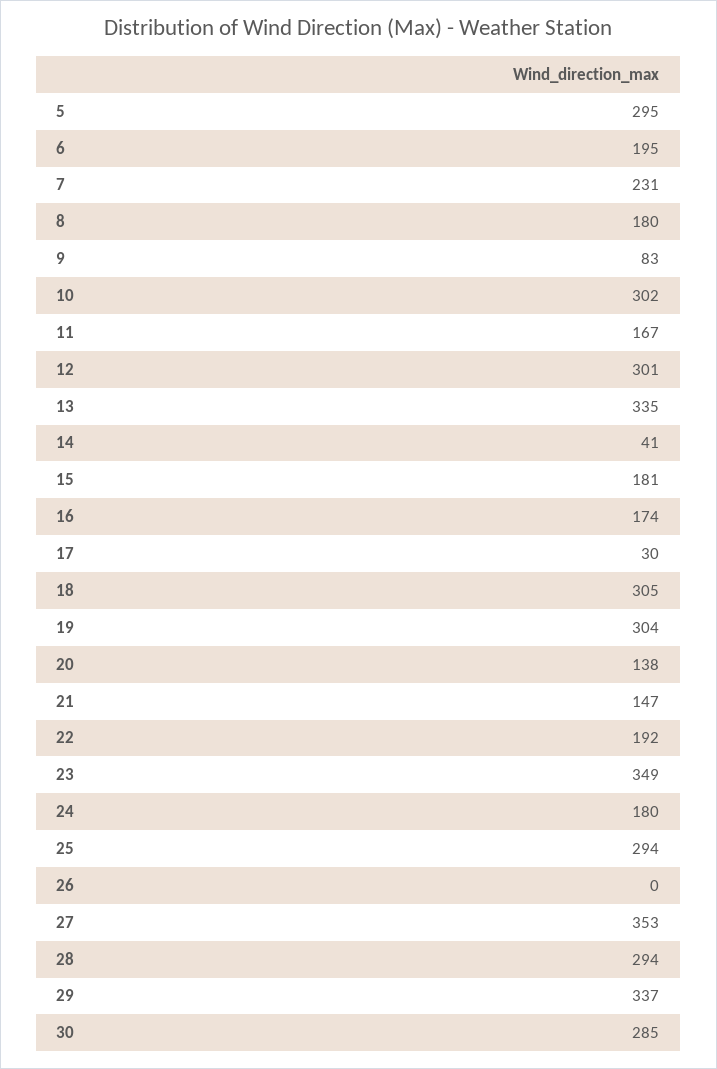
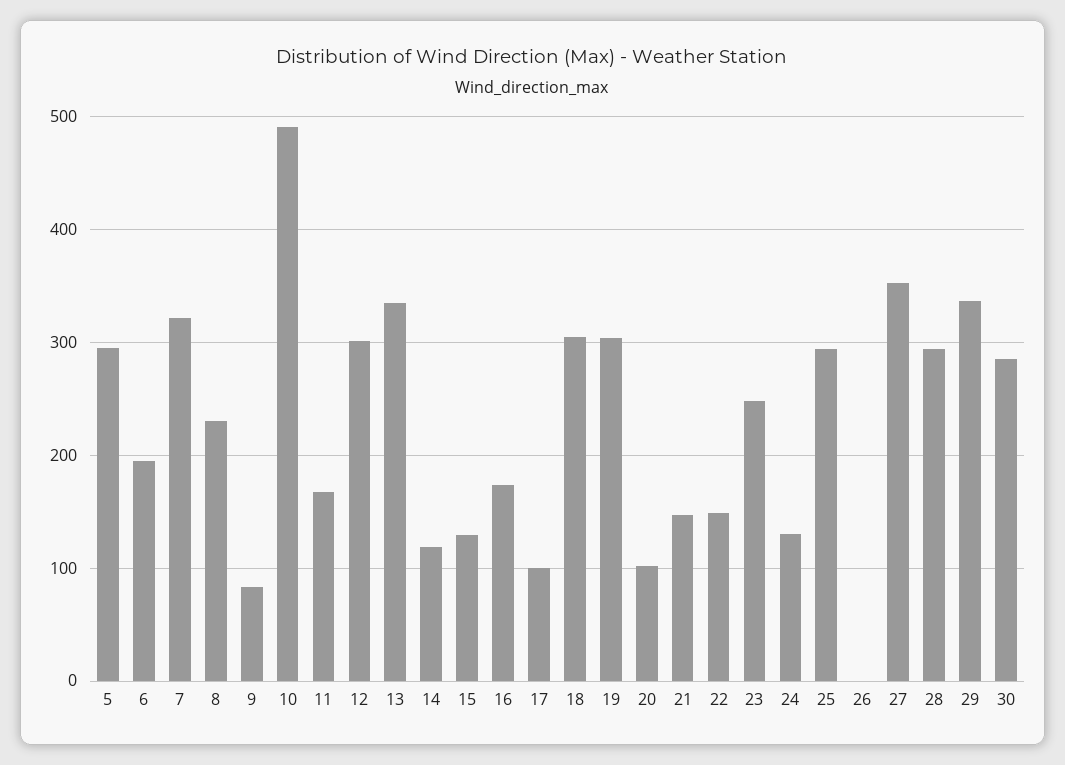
  {
    "5": 295,
    "6": 195,
-   "7": 231,
+   "7": 320,
-   "8": 180,
+   "8": 230,
    "9": 83,
-   "10": 302,
+   "10": 490,
    "11": 167,
    "12": 301,
    "13": 335,
-   "14": 41,
+   "14": 120,
-   "15": 181,
+   "15": 130,
    "16": 174,
-   "17": 30,
+   "17": 100,
    "18": 305,
    "19": 304,
-   "20": 138,
+   "20": 100,
    "21": 147,
-   "22": 192,
+   "22": 150,
-   "23": 349,
+   "23": 250,
-   "24": 180,
+   "24": 130,
    "25": 294,
    "26": 0,
    "27": 353,
    "28": 294,
    "29": 337,
    "30": 285
  }

